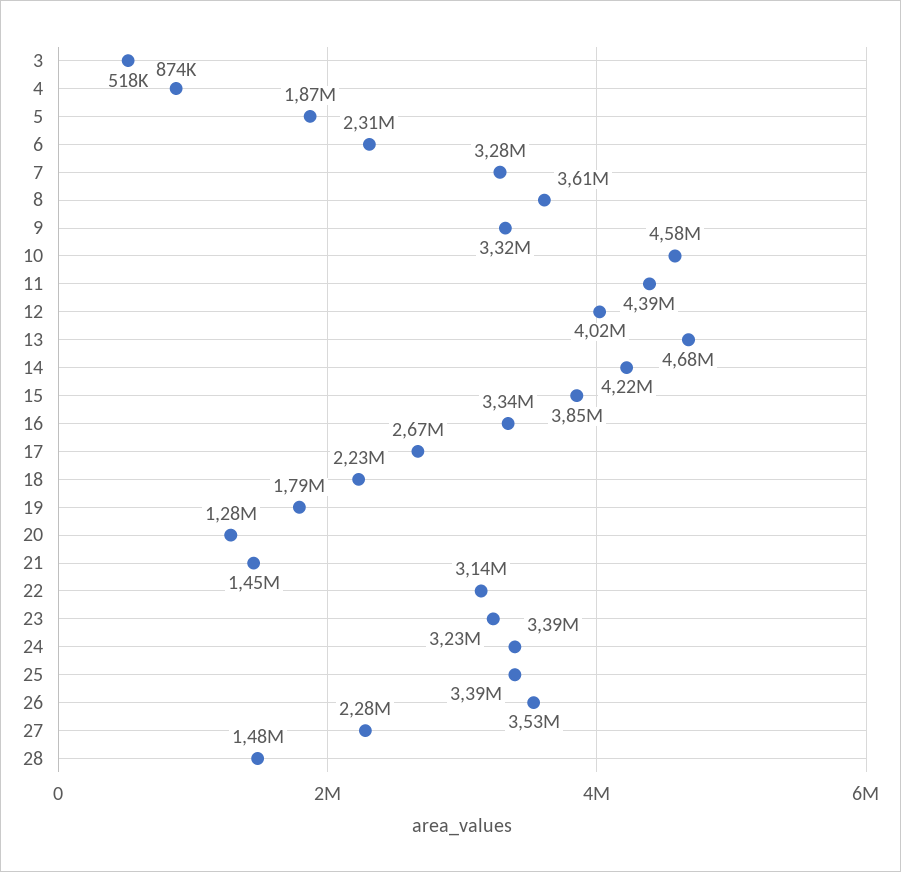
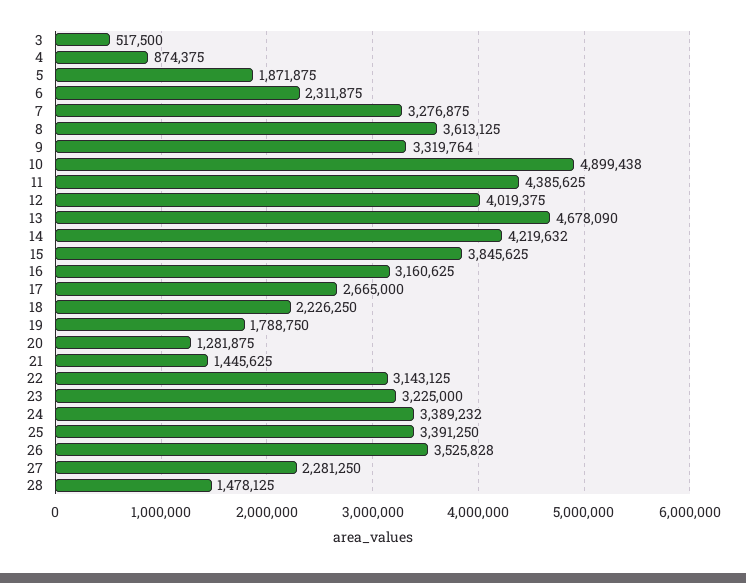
  {
    "3": 517500,
    "4": 874375,
    "5": 1871875,
    "6": 2311875,
    "7": 3276875,
    "8": 3613125,
    "9": 3319764,
-   "10": 4580000,
+   "10": 4899438,
    "11": 4385625,
    "12": 4019375,
    "13": 4678090,
    "14": 4219632,
    "15": 3845625,
-   "16": 3340000,
+   "16": 3160625,
    "17": 2665000,
    "18": 2226250,
    "19": 1788750,
    "20": 1281875,
    "21": 1445625,
    "22": 3143125,
    "23": 3225000,
    "24": 3389232,
    "25": 3391250,
    "26": 3525828,
    "27": 2281250,
    "28": 1478125
  }

